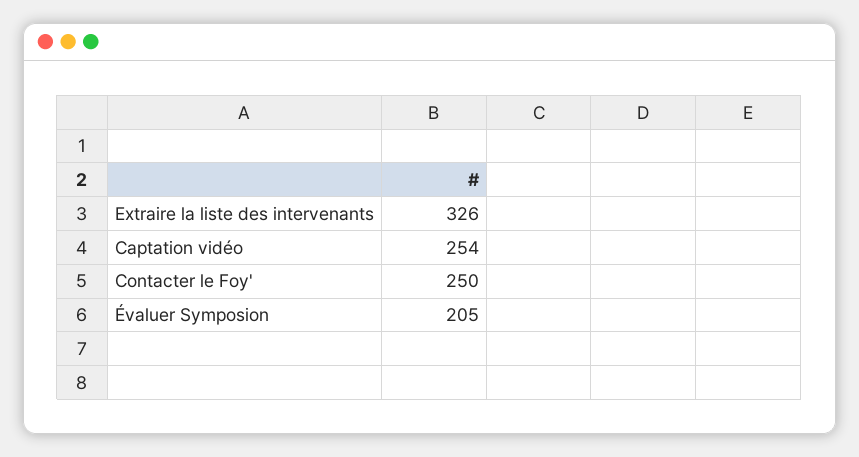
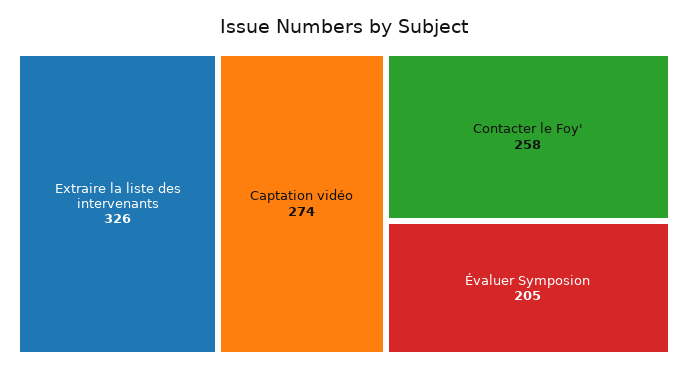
  {
    "Extraire la liste des intervenants": 326,
-   "Captation vidéo": 254,
+   "Captation vidéo": 274,
-   "Contacter le Foy'": 250,
+   "Contacter le Foy'": 258,
    "Évaluer Symposion": 205
  }

